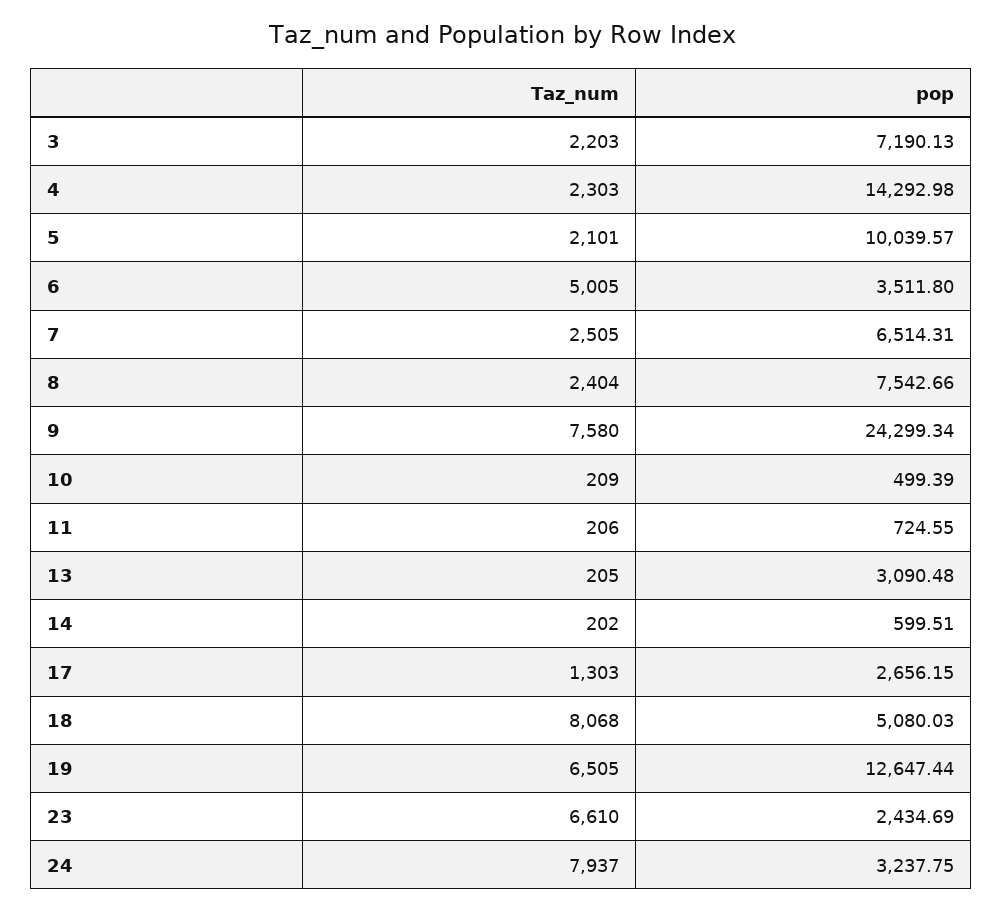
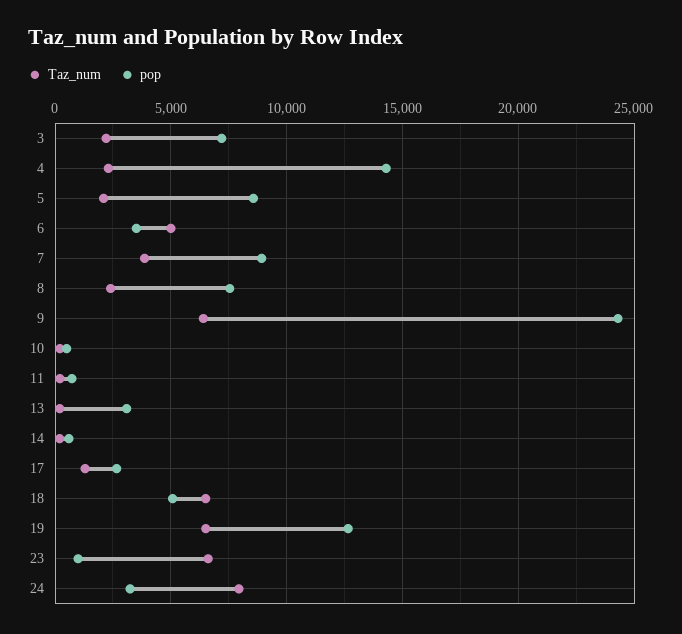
  {
    "Taz_num": {
      "3": 2203,
      "4": 2303,
      "5": 2101,
      "6": 5005,
-     "7": 2505,
+     "7": 4000,
      "8": 2404,
-     "9": 7580,
+     "9": 6500,
      "10": 209,
      "11": 206,
      "13": 205,
      "14": 202,
      "17": 1303,
-     "18": 8068,
+     "18": 6500,
      "19": 6505,
      "23": 6610,
      "24": 7937
    },
    "pop": {
      "3": 7190.13,
      "4": 14292.98,
-     "5": 10039.57,
+     "5": 8500,
      "6": 3511.8,
-     "7": 6514.31,
+     "7": 9000,
      "8": 7542.66,
      "9": 24299.34,
      "10": 499.39,
      "11": 724.55,
      "13": 3090.48,
      "14": 599.51,
      "17": 2656.15,
      "18": 5080.03,
      "19": 12647.44,
-     "23": 2434.69,
+     "23": 1000,
      "24": 3237.75
    }
  }

